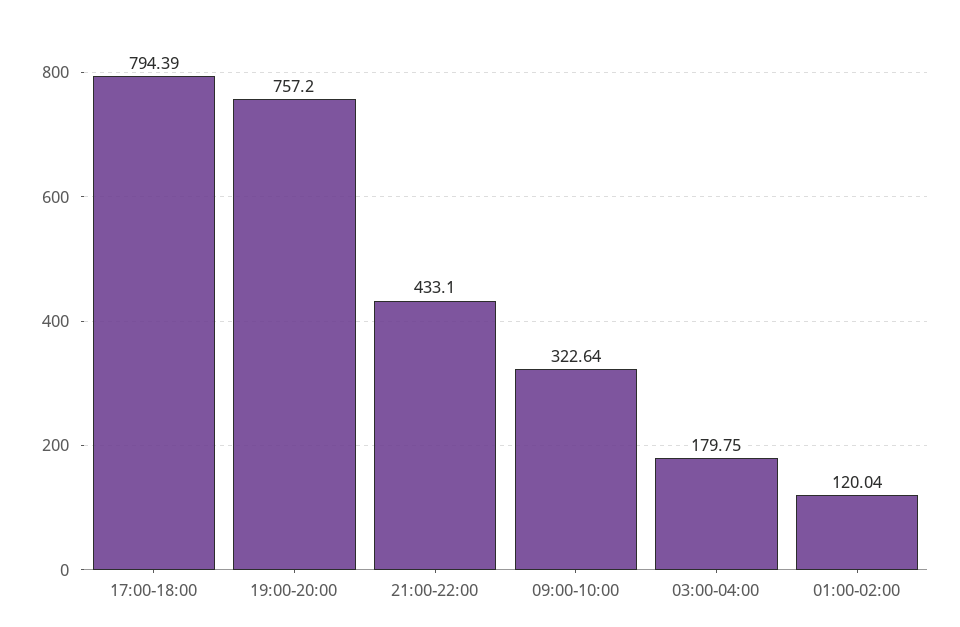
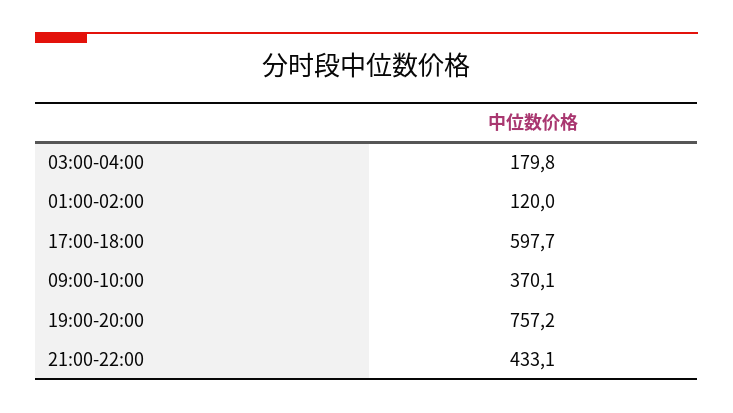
  {
-   "17:00-18:00": 794.39,
+   "17:00-18:00": 597.7,
    "19:00-20:00": 757.2,
    "21:00-22:00": 433.1,
-   "09:00-10:00": 322.64,
+   "09:00-10:00": 370.1,
    "03:00-04:00": 179.75,
    "01:00-02:00": 120.04
  }

